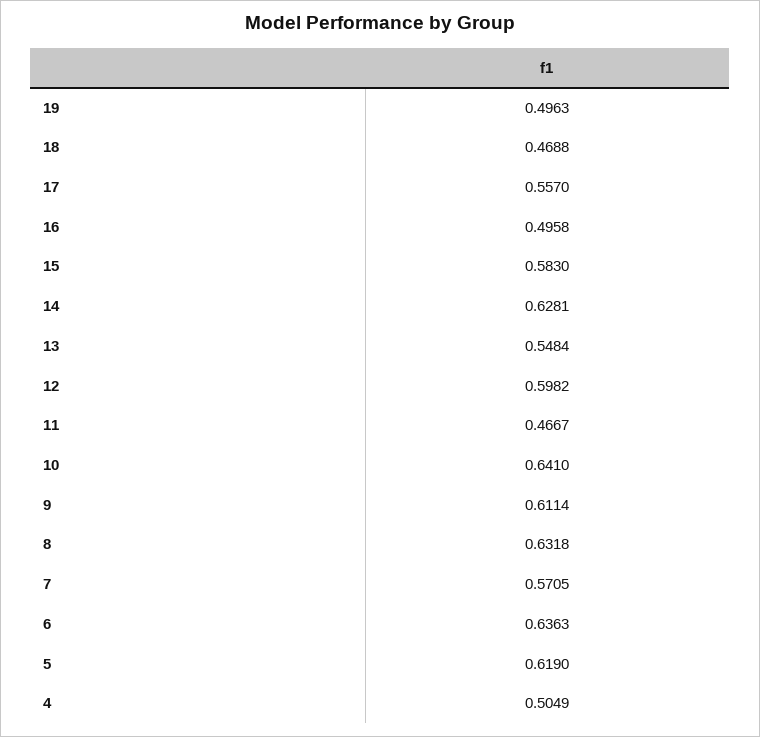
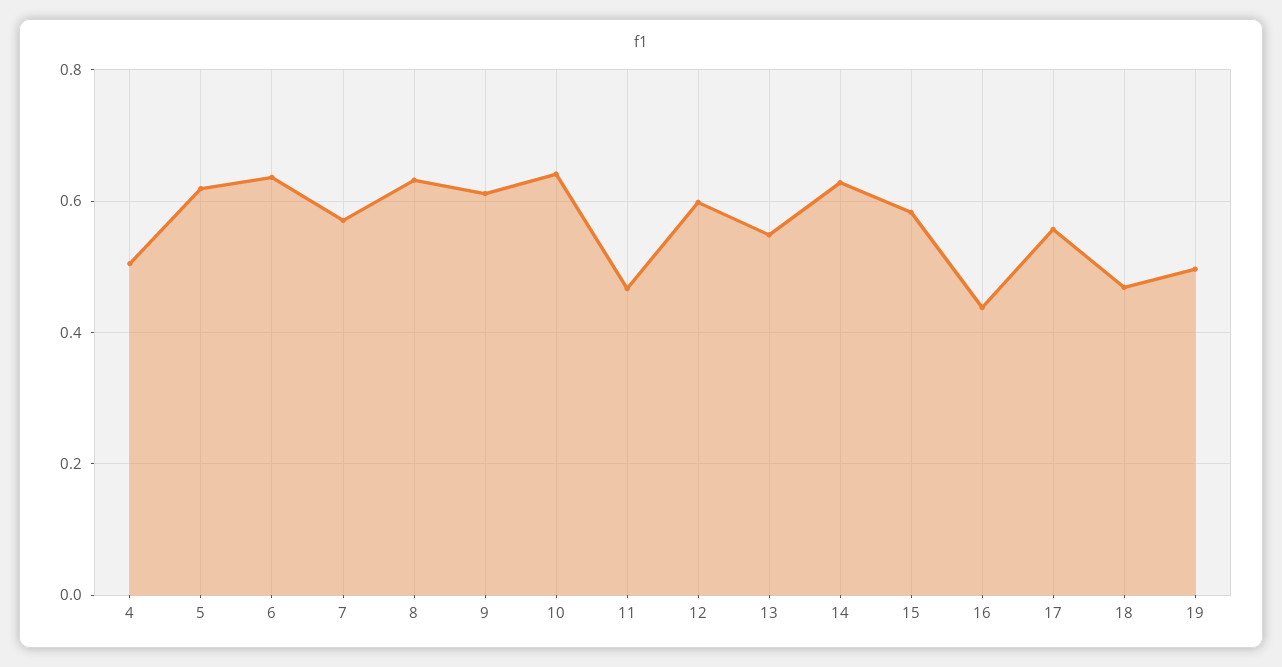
  {
    "19": 0.4963,
    "18": 0.4688,
    "17": 0.557,
-   "16": 0.4958,
+   "16": 0.44,
    "15": 0.583,
    "14": 0.6281,
    "13": 0.5484,
    "12": 0.5982,
    "11": 0.4667,
    "10": 0.641,
    "9": 0.6114,
    "8": 0.6318,
    "7": 0.5705,
    "6": 0.6363,
    "5": 0.619,
    "4": 0.5049
  }

